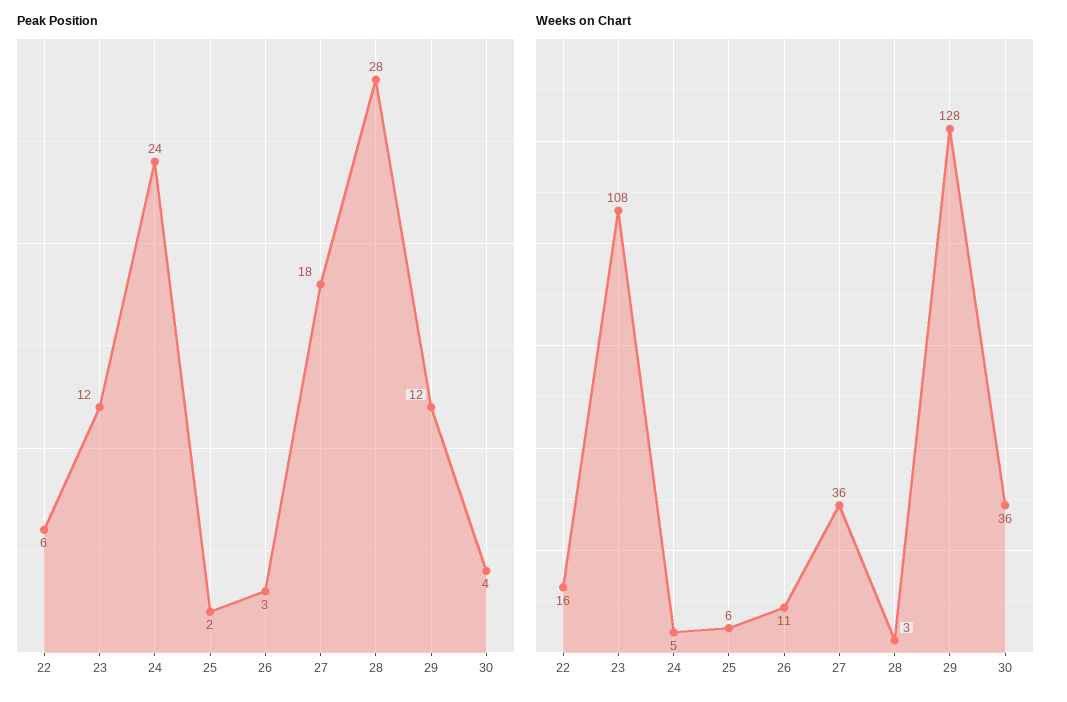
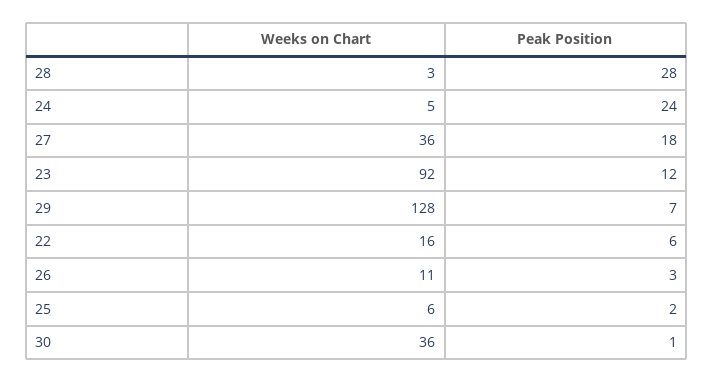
  {
    "Peak Position": {
      "22": 6,
      "23": 12,
      "24": 24,
      "25": 2,
      "26": 3,
      "27": 18,
      "28": 28,
-     "29": 12,
+     "29": 7,
-     "30": 4
+     "30": 1
    },
    "Weeks on Chart": {
      "22": 16,
-     "23": 108,
+     "23": 92,
      "24": 5,
      "25": 6,
      "26": 11,
      "27": 36,
      "28": 3,
      "29": 128,
      "30": 36
    }
  }

